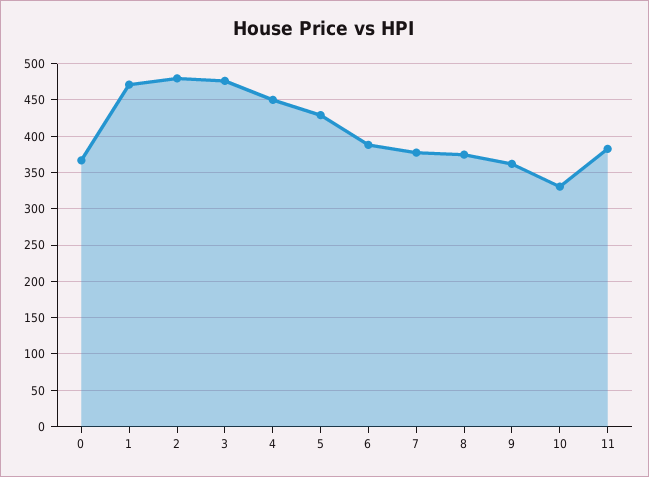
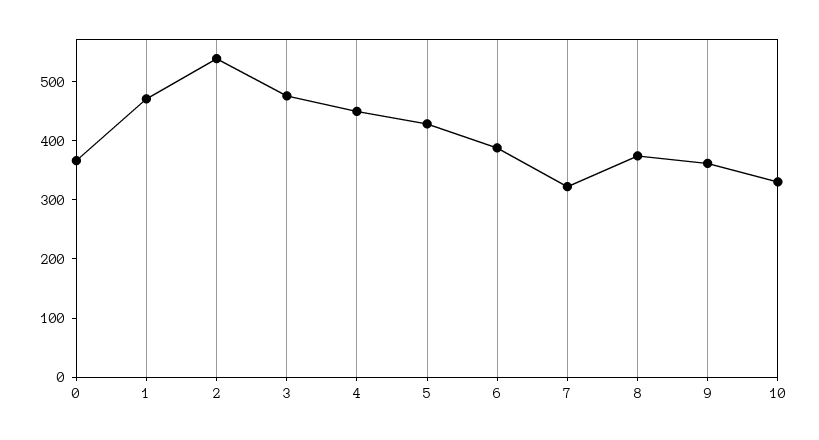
  {
    "0": 370,
    "1": 470,
-   "2": 480,
+   "2": 540,
    "3": 480,
    "4": 450,
    "5": 430,
    "6": 390,
-   "7": 380,
+   "7": 320,
    "8": 370,
    "9": 360,
-   "10": 330,
+   "10": 330
-   "11": 380
  }

